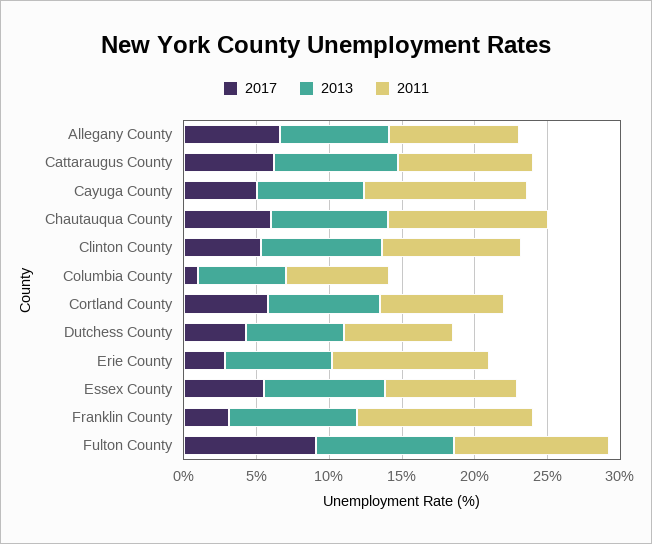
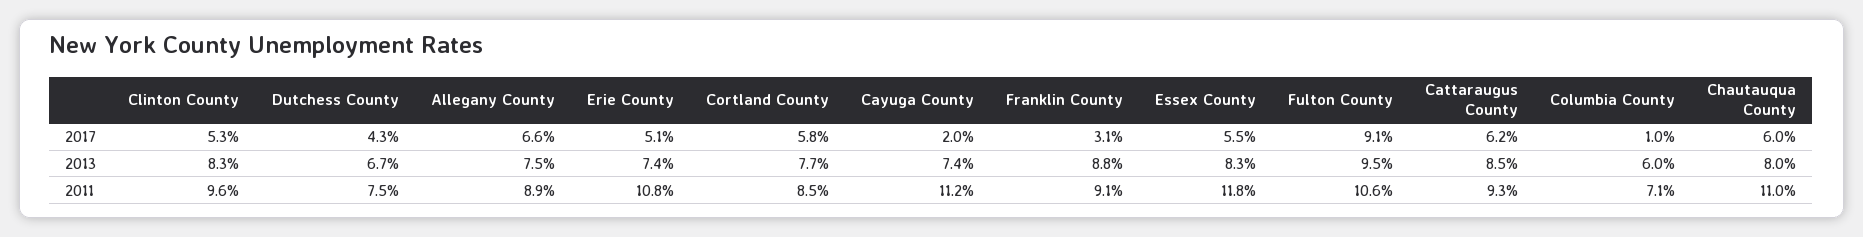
  {
    "2017": {
      "Allegany County": 6.6,
      "Cattaraugus County": 6.2,
-     "Cayuga County": 5,
+     "Cayuga County": 2,
      "Chautauqua County": 6,
      "Clinton County": 5.3,
      "Columbia County": 1,
      "Cortland County": 5.8,
      "Dutchess County": 4.3,
-     "Erie County": 3,
+     "Erie County": 5.1,
      "Essex County": 5.5,
      "Franklin County": 3.1,
      "Fulton County": 9.1
    },
    "2013": {
      "Allegany County": 7.5,
      "Cattaraugus County": 8.5,
      "Cayuga County": 7.4,
      "Chautauqua County": 8,
      "Clinton County": 8.3,
      "Columbia County": 6,
      "Cortland County": 7.7,
      "Dutchess County": 6.7,
      "Erie County": 7.4,
      "Essex County": 8.3,
      "Franklin County": 8.8,
      "Fulton County": 9.5
    },
    "2011": {
      "Allegany County": 8.9,
      "Cattaraugus County": 9.3,
      "Cayuga County": 11.2,
      "Chautauqua County": 11,
      "Clinton County": 9.6,
      "Columbia County": 7.1,
      "Cortland County": 8.5,
      "Dutchess County": 7.5,
      "Erie County": 10.8,
-     "Essex County": 9,
+     "Essex County": 11.8,
-     "Franklin County": 12,
+     "Franklin County": 9.1,
      "Fulton County": 10.6
    }
  }

